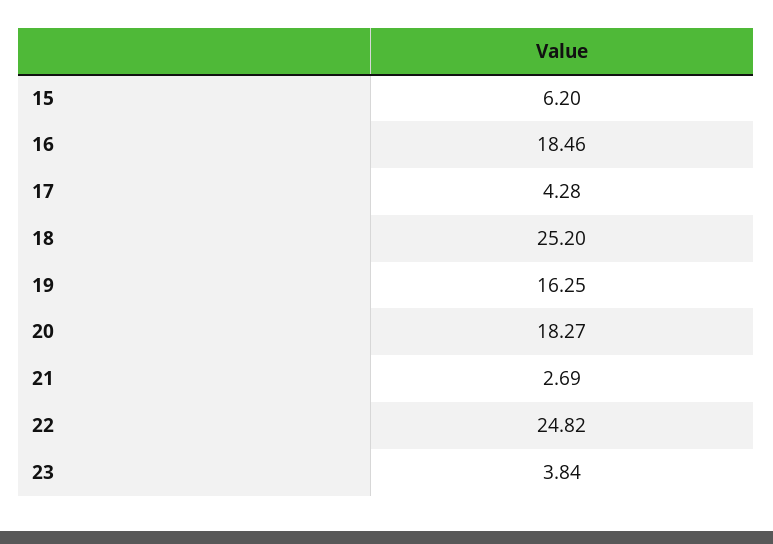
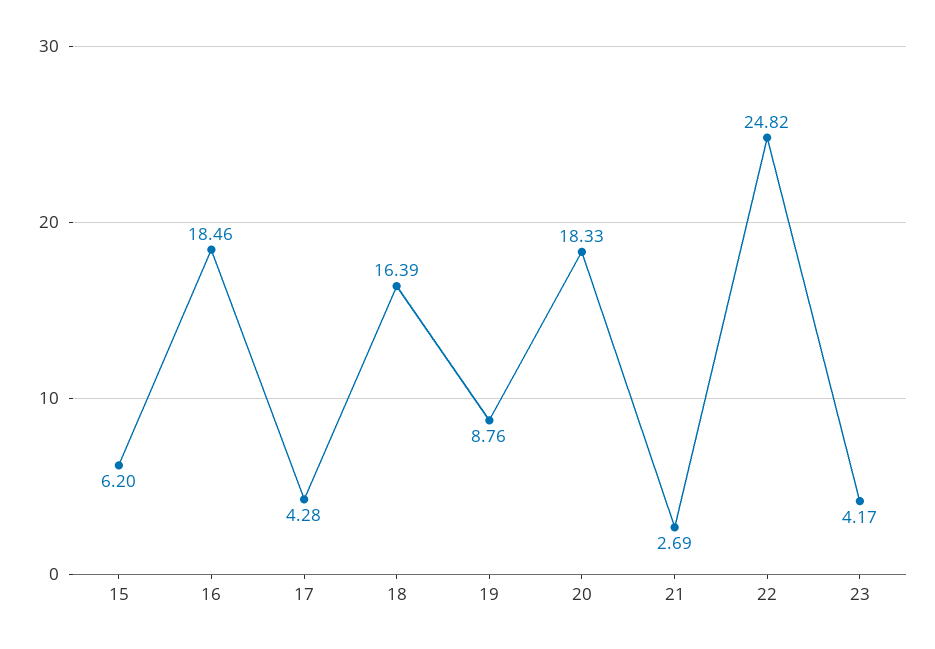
  {
    "15": 6.2,
    "16": 18.46,
    "17": 4.28,
-   "18": 25.2,
+   "18": 16.39,
-   "19": 16.25,
+   "19": 8.76,
-   "20": 18.27,
+   "20": 18.33,
    "21": 2.69,
    "22": 24.82,
-   "23": 3.84
+   "23": 4.17
  }

